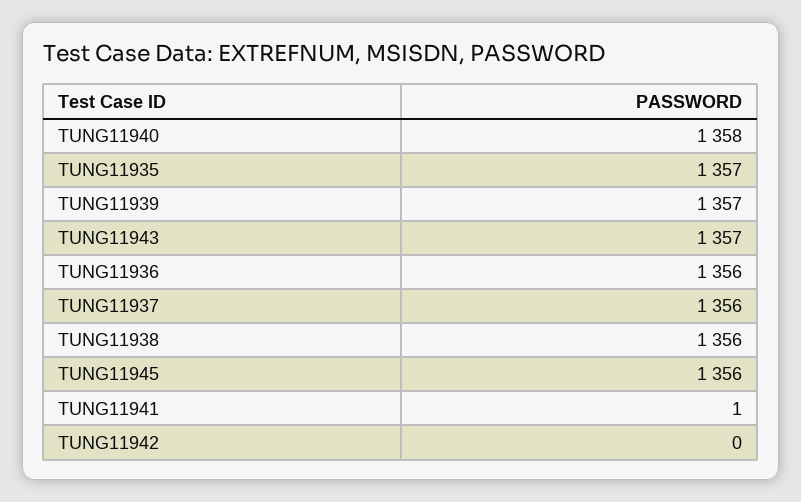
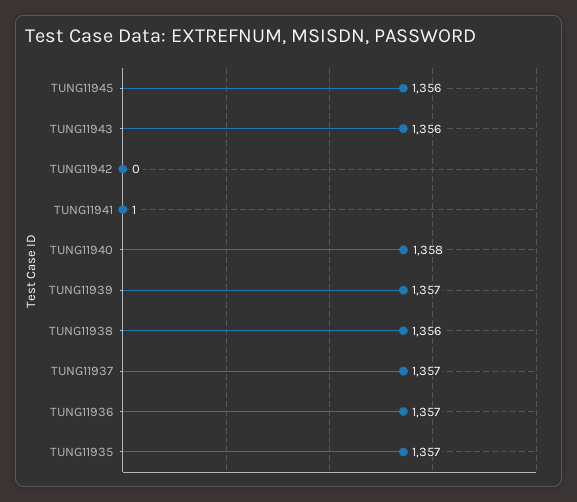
  {
    "TUNG11940": 1358,
    "TUNG11935": 1357,
    "TUNG11939": 1357,
-   "TUNG11943": 1357,
+   "TUNG11943": 1356,
-   "TUNG11936": 1356,
+   "TUNG11936": 1357,
-   "TUNG11937": 1356,
+   "TUNG11937": 1357,
    "TUNG11938": 1356,
    "TUNG11945": 1356,
    "TUNG11941": 1,
    "TUNG11942": 0
  }

